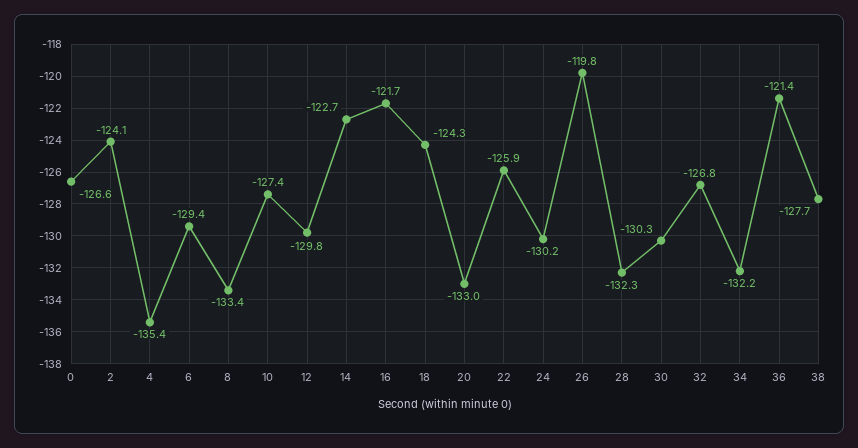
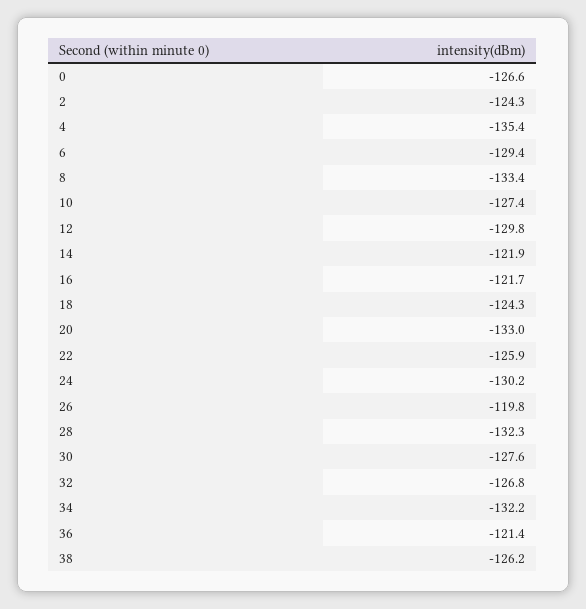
  {
    "0": -126.6,
-   "2": -124.1,
+   "2": -124.3,
    "4": -135.4,
    "6": -129.4,
    "8": -133.4,
    "10": -127.4,
    "12": -129.8,
-   "14": -122.7,
+   "14": -121.9,
    "16": -121.7,
    "18": -124.3,
    "20": -133,
    "22": -125.9,
    "24": -130.2,
    "26": -119.8,
    "28": -132.3,
-   "30": -130.3,
+   "30": -127.6,
    "32": -126.8,
    "34": -132.2,
    "36": -121.4,
-   "38": -127.7
+   "38": -126.2
  }

